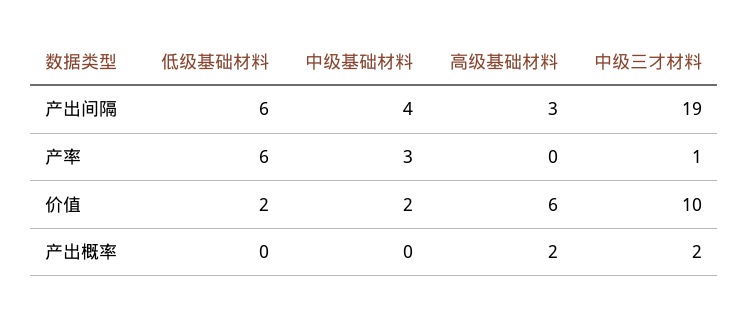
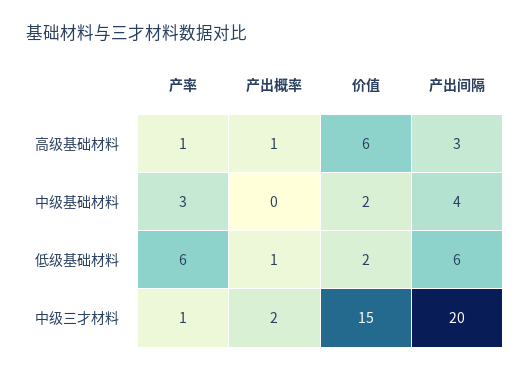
  {
    "低级基础材料": {
      "产出间隔": 6,
      "产率": 6,
      "价值": 2,
-     "产出概率": 0
+     "产出概率": 1
    },
    "中级基础材料": {
      "产出间隔": 4,
      "产率": 3,
      "价值": 2,
      "产出概率": 0
    },
    "高级基础材料": {
      "产出间隔": 3,
-     "产率": 0,
+     "产率": 1,
      "价值": 6,
-     "产出概率": 2
+     "产出概率": 1
    },
    "中级三才材料": {
-     "产出间隔": 19,
+     "产出间隔": 20,
      "产率": 1,
-     "价值": 10,
+     "价值": 15,
      "产出概率": 2
    }
  }

